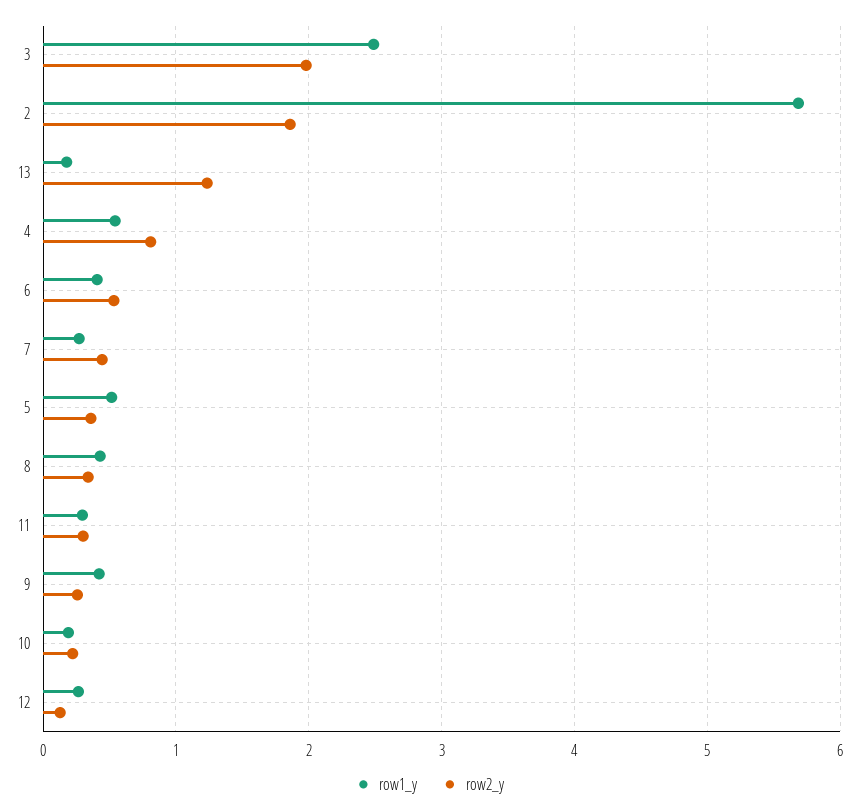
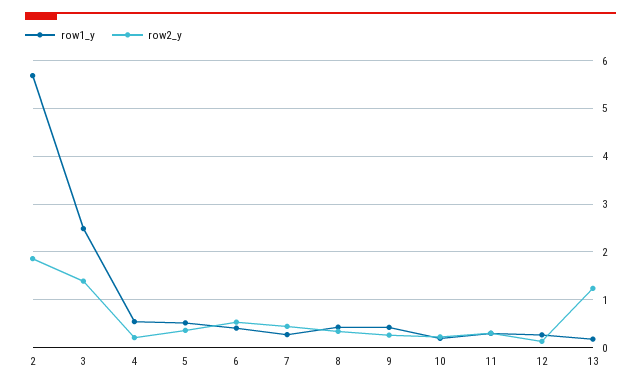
  {
    "row1_y": {
      "3": 2.5,
      "2": 5.7,
      "13": 0.2,
      "4": 0.5,
      "6": 0.4,
      "7": 0.3,
      "5": 0.5,
      "8": 0.4,
      "11": 0.3,
      "9": 0.4,
      "10": 0.2,
      "12": 0.3
    },
    "row2_y": {
-     "3": 2,
+     "3": 1.4,
      "2": 1.9,
      "13": 1.2,
-     "4": 0.8,
+     "4": 0.2,
      "6": 0.5,
      "7": 0.4,
      "5": 0.4,
      "8": 0.3,
      "11": 0.3,
      "9": 0.3,
      "10": 0.2,
      "12": 0.1
    }
  }

